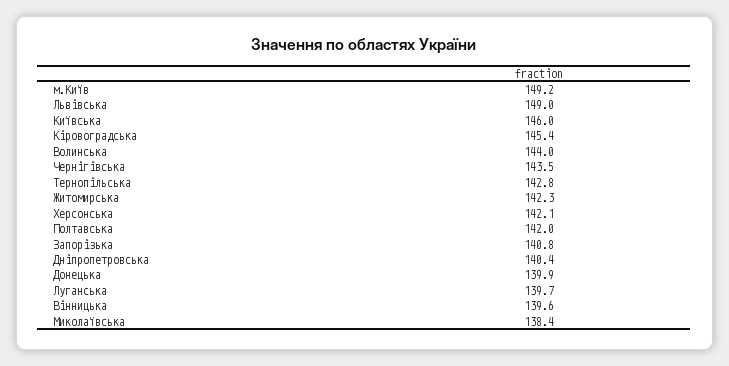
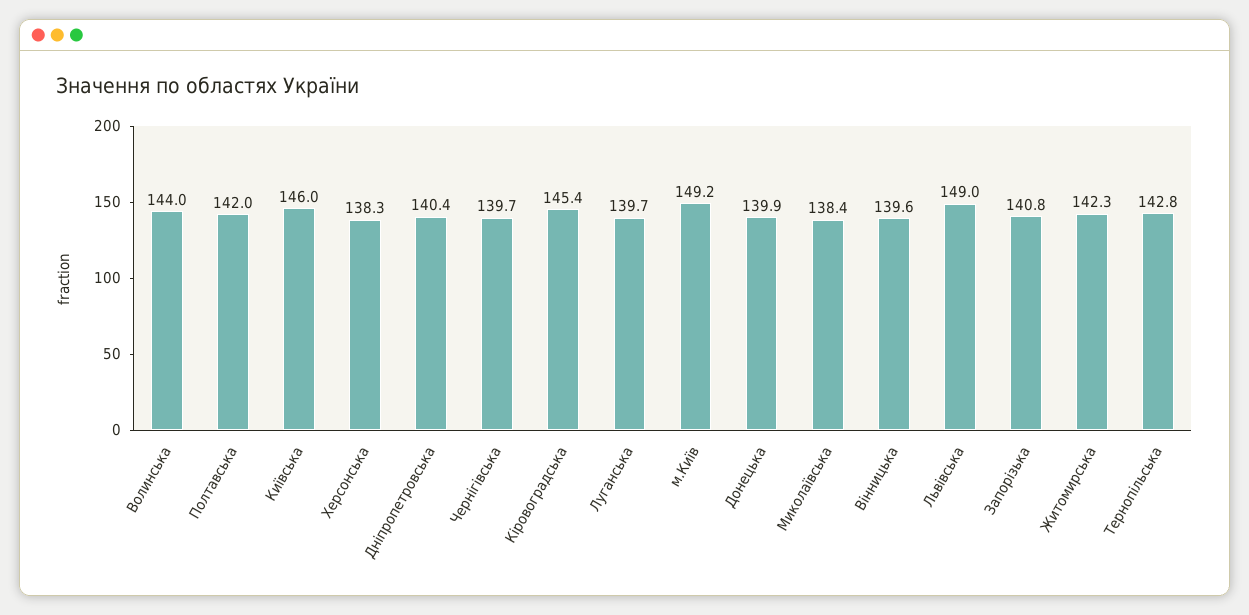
  {
    "м.Київ": 149.2,
    "Львівська": 149,
    "Київська": 146,
    "Кіровоградська": 145.4,
    "Волинська": 144,
-   "Чернігівська": 143.5,
+   "Чернігівська": 139.7,
    "Тернопільська": 142.8,
    "Житомирська": 142.3,
-   "Херсонська": 142.1,
+   "Херсонська": 138.3,
    "Полтавська": 142,
    "Запорізька": 140.8,
    "Дніпропетровська": 140.4,
    "Донецька": 139.9,
    "Луганська": 139.7,
    "Вінницька": 139.6,
    "Миколаївська": 138.4
  }

